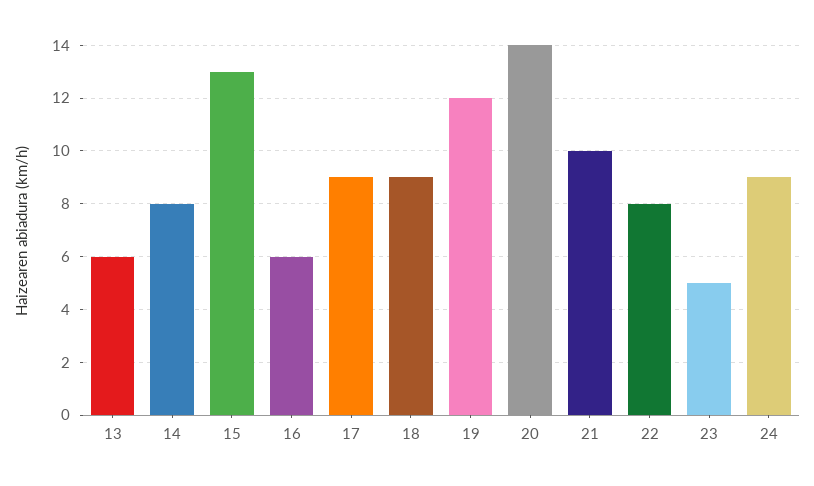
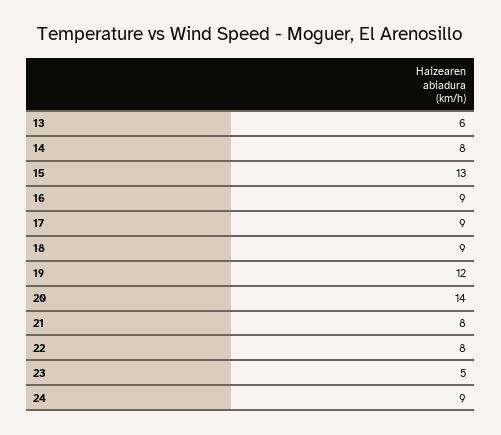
  {
    "13": 6,
    "14": 8,
    "15": 13,
-   "16": 6,
+   "16": 9,
    "17": 9,
    "18": 9,
    "19": 12,
    "20": 14,
-   "21": 10,
+   "21": 8,
    "22": 8,
    "23": 5,
    "24": 9
  }

